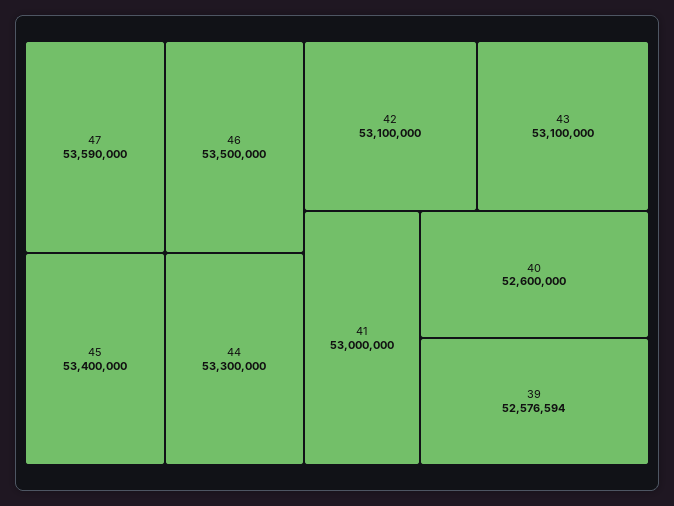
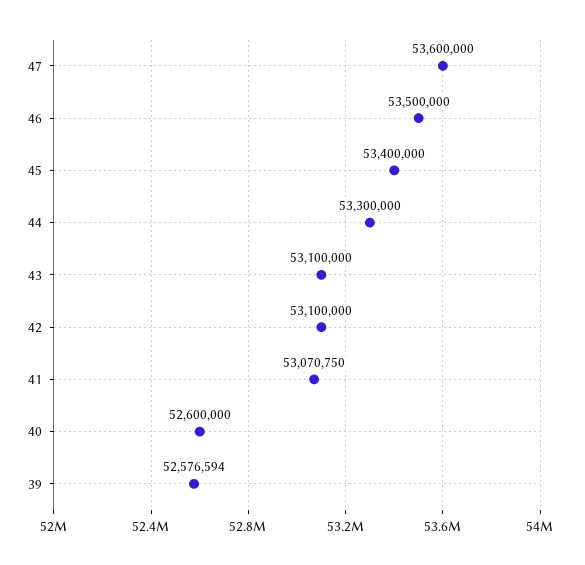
  {
-   "47": 53590000,
+   "47": 53600000,
    "46": 53500000,
    "45": 53400000,
    "44": 53300000,
    "42": 53100000,
    "43": 53100000,
-   "41": 53000000,
+   "41": 53070750,
    "40": 52600000,
    "39": 52576594
  }

